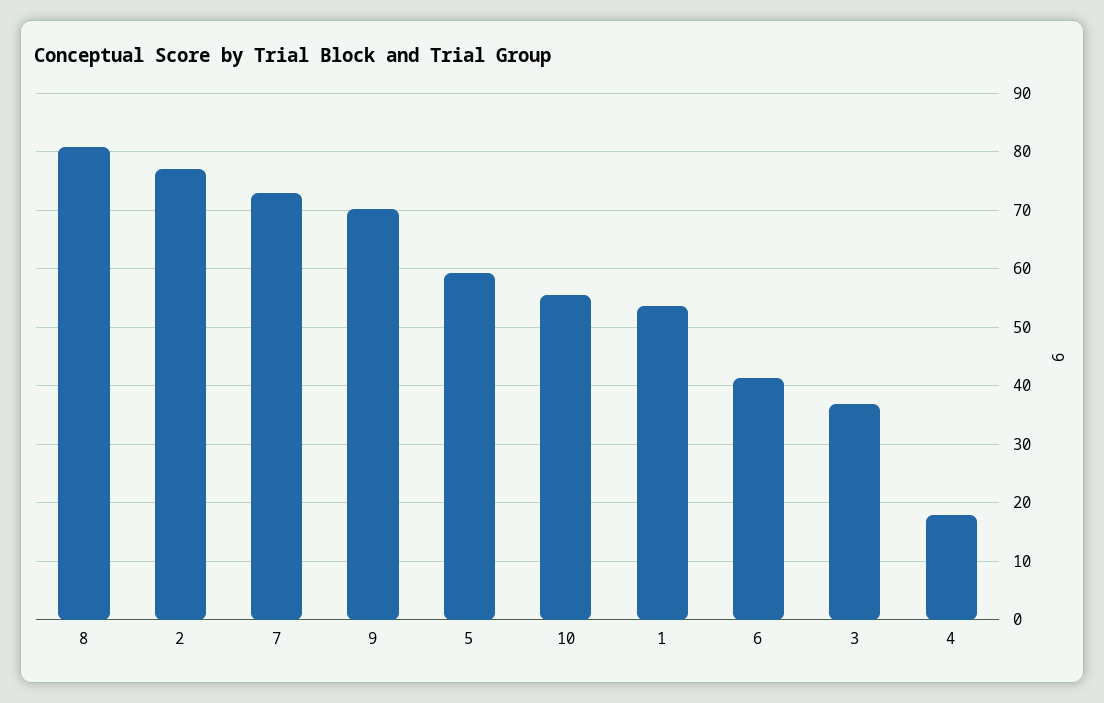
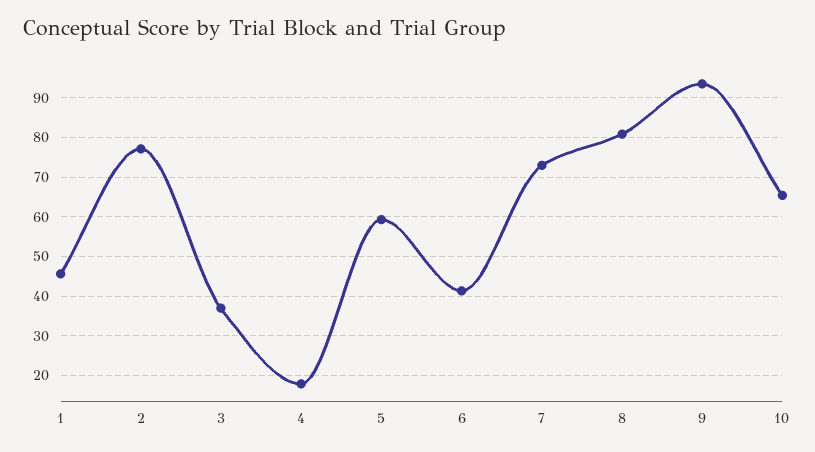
  {
    "8": 80,
    "2": 78,
    "7": 72,
-   "9": 70,
+   "9": 94,
    "5": 60,
-   "10": 56,
+   "10": 66,
-   "1": 54,
+   "1": 46,
    "6": 42,
    "3": 36,
    "4": 18
  }

